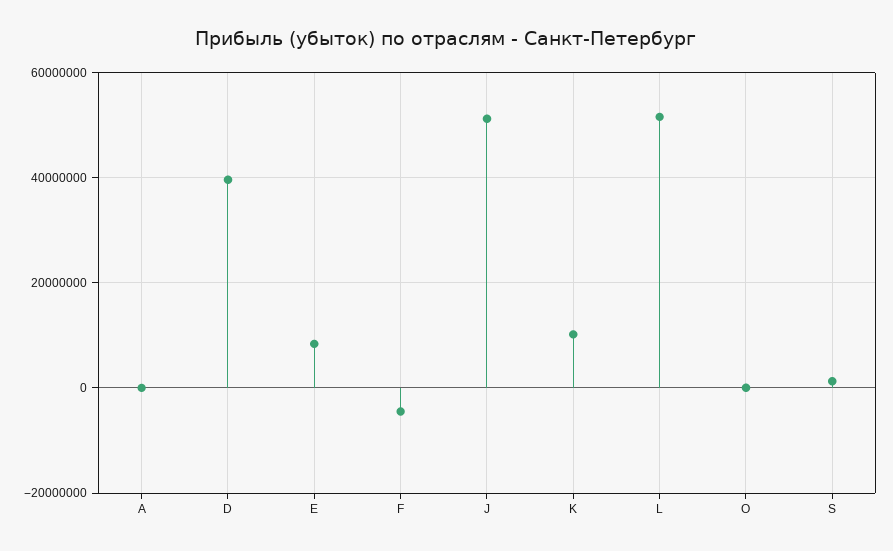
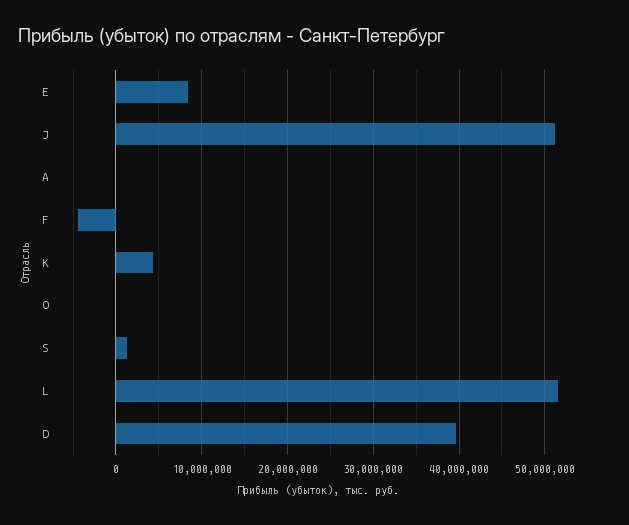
  {
    "A": 0,
    "D": 40000000,
    "E": 8000000,
    "F": -4000000,
    "J": 51000000,
-   "K": 10000000,
+   "K": 4000000,
    "L": 52000000,
    "O": 0,
    "S": 1000000
  }

